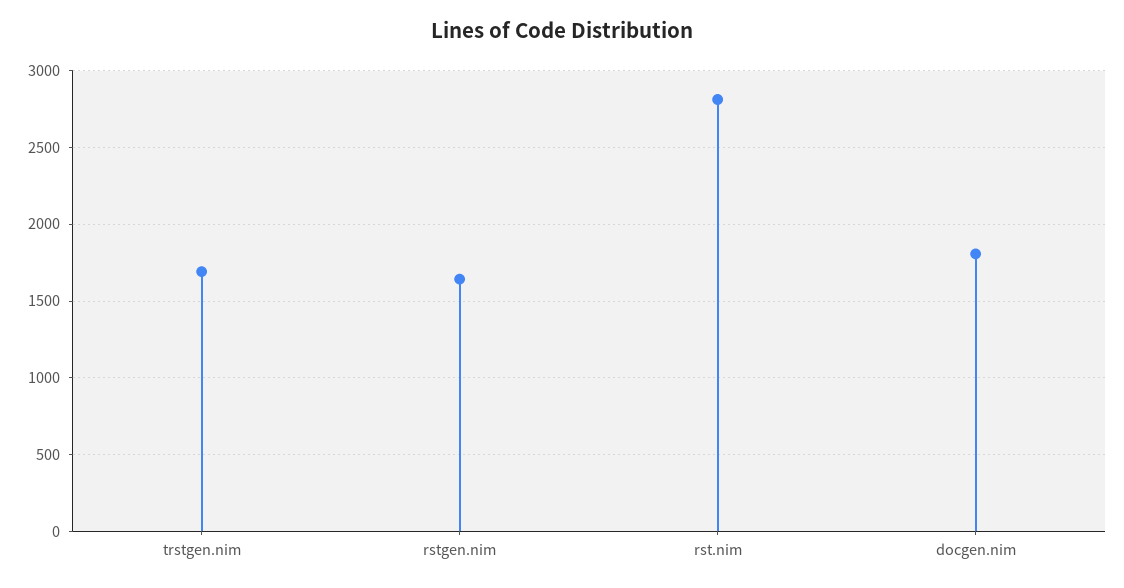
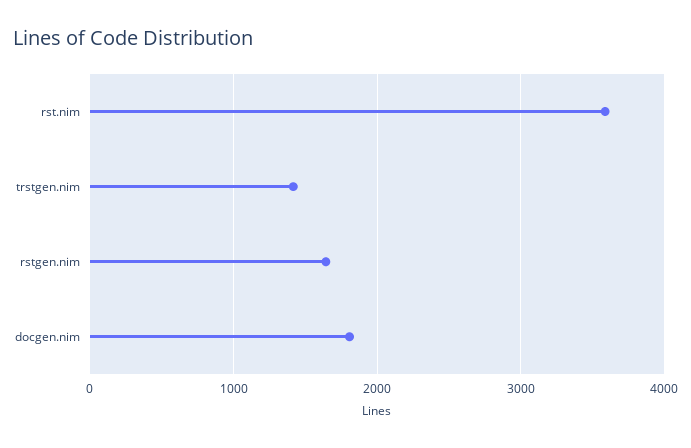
  {
-   "trstgen.nim": 1700,
+   "trstgen.nim": 1400,
    "rstgen.nim": 1650,
-   "rst.nim": 2800,
+   "rst.nim": 3600,
    "docgen.nim": 1800
  }

